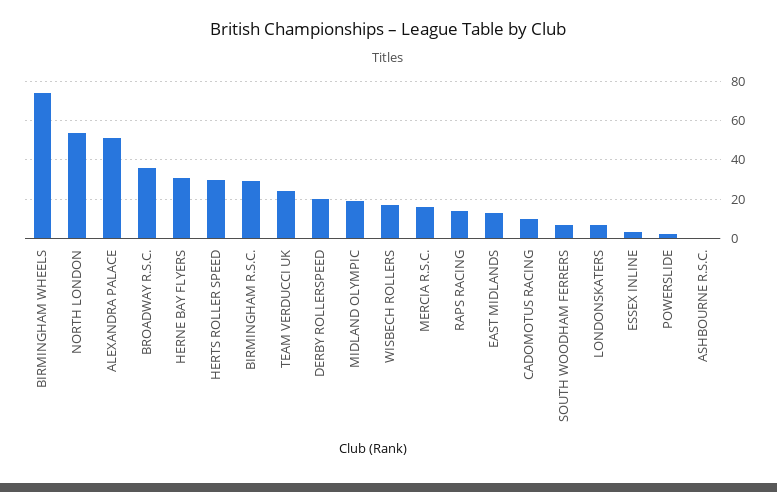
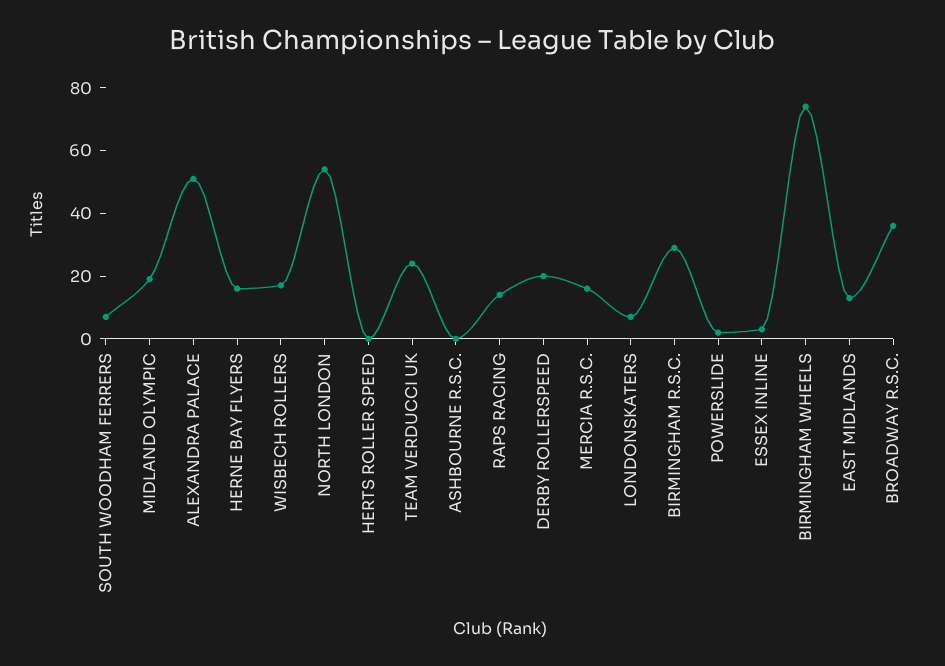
  {
    "BIRMINGHAM WHEELS": 75,
    "NORTH LONDON": 55,
    "ALEXANDRA PALACE": 50,
    "BROADWAY R.S.C.": 35,
-   "HERNE BAY FLYERS": 30,
+   "HERNE BAY FLYERS": 15,
-   "HERTS ROLLER SPEED": 30,
+   "HERTS ROLLER SPEED": 0,
    "BIRMINGHAM R.S.C.": 30,
    "TEAM VERDUCCI UK": 25,
    "DERBY ROLLERSPEED": 20,
    "MIDLAND OLYMPIC": 20,
    "WISBECH ROLLERS": 15,
    "MERCIA R.S.C.": 15,
    "RAPS RACING": 15,
    "EAST MIDLANDS": 15,
-   "CADOMOTUS RACING": 10,
    "SOUTH WOODHAM FERRERS": 5,
    "LONDONSKATERS": 5,
    "ESSEX INLINE": 5,
    "POWERSLIDE": 0,
    "ASHBOURNE R.S.C.": 0
  }

